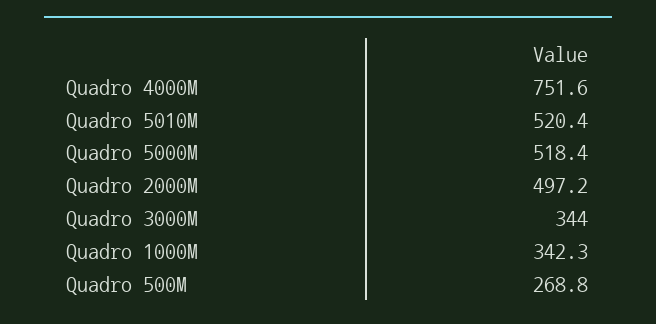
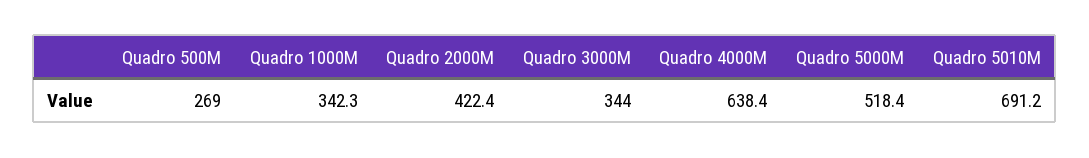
  {
-   "Quadro 4000M": 751.6,
+   "Quadro 4000M": 638.4,
-   "Quadro 5010M": 520.4,
+   "Quadro 5010M": 691.2,
    "Quadro 5000M": 518.4,
-   "Quadro 2000M": 497.2,
+   "Quadro 2000M": 422.4,
    "Quadro 3000M": 344,
    "Quadro 1000M": 342.3,
-   "Quadro 500M": 268.8
+   "Quadro 500M": 269
  }

